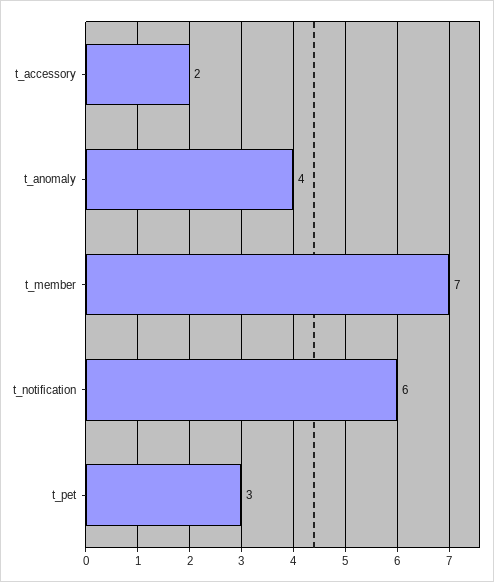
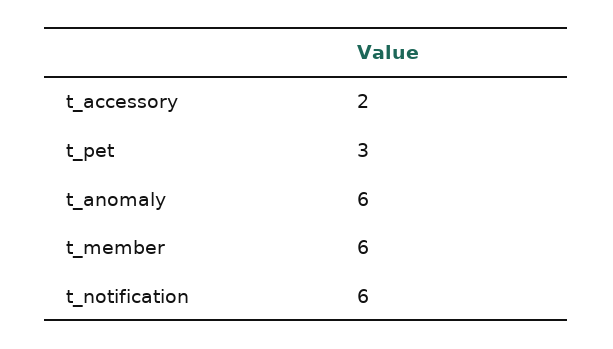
  {
    "t_accessory": 2,
-   "t_anomaly": 4,
+   "t_anomaly": 6,
-   "t_member": 7,
+   "t_member": 6,
    "t_notification": 6,
    "t_pet": 3
  }

